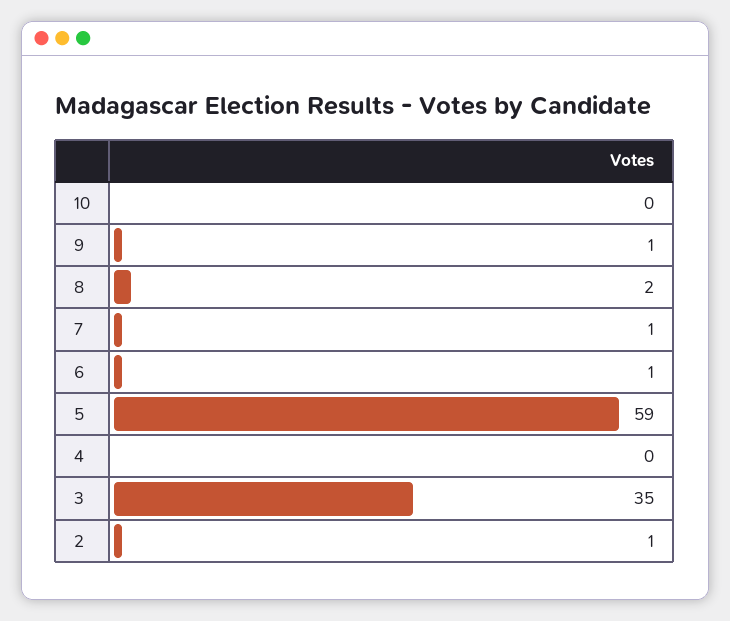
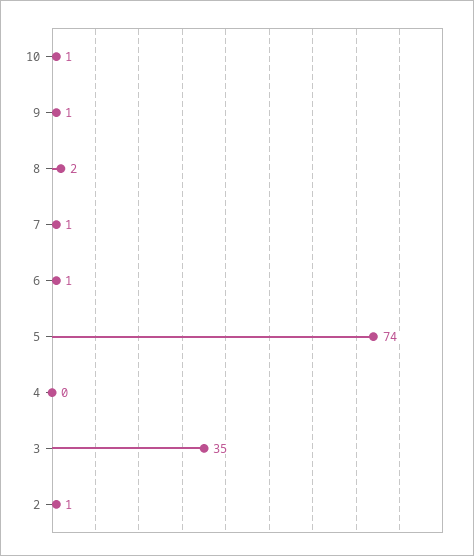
  {
-   "10": 0,
+   "10": 1,
    "9": 1,
    "8": 2,
    "7": 1,
    "6": 1,
-   "5": 59,
+   "5": 74,
    "4": 0,
    "3": 35,
    "2": 1
  }

